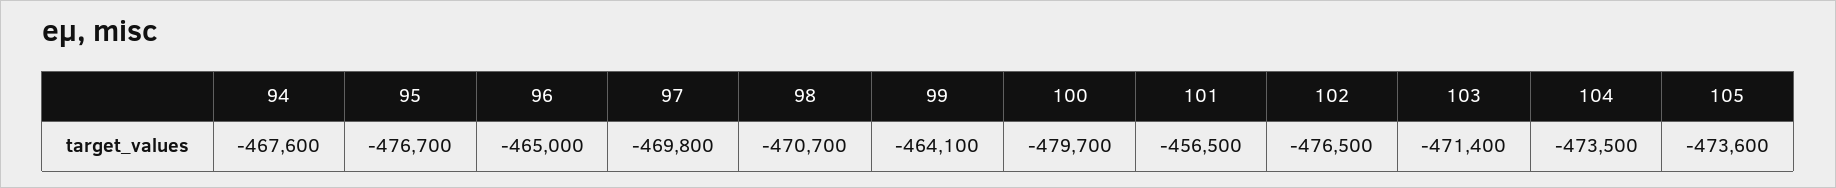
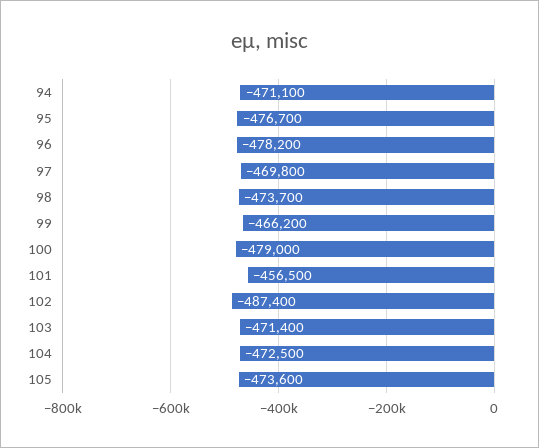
  {
-   "94": -467600,
+   "94": -471100,
    "95": -476700,
-   "96": -465000,
+   "96": -478200,
    "97": -469800,
-   "98": -470700,
+   "98": -473700,
-   "99": -464100,
+   "99": -466200,
-   "100": -479700,
+   "100": -479000,
    "101": -456500,
-   "102": -476500,
+   "102": -487400,
    "103": -471400,
-   "104": -473500,
+   "104": -472500,
    "105": -473600
  }

